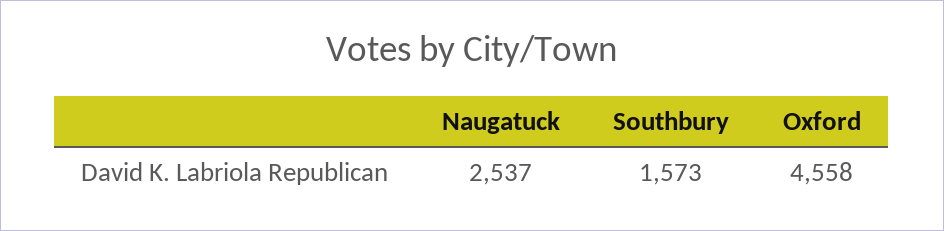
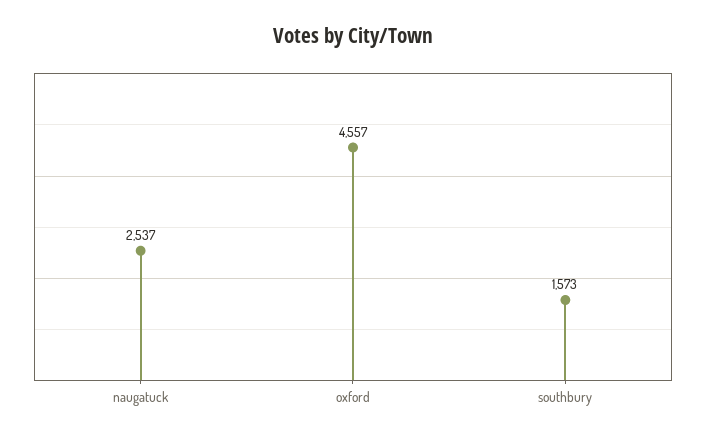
  {
    "Naugatuck": 2537,
    "Southbury": 1573,
-   "Oxford": 4558
+   "Oxford": 4557
  }

